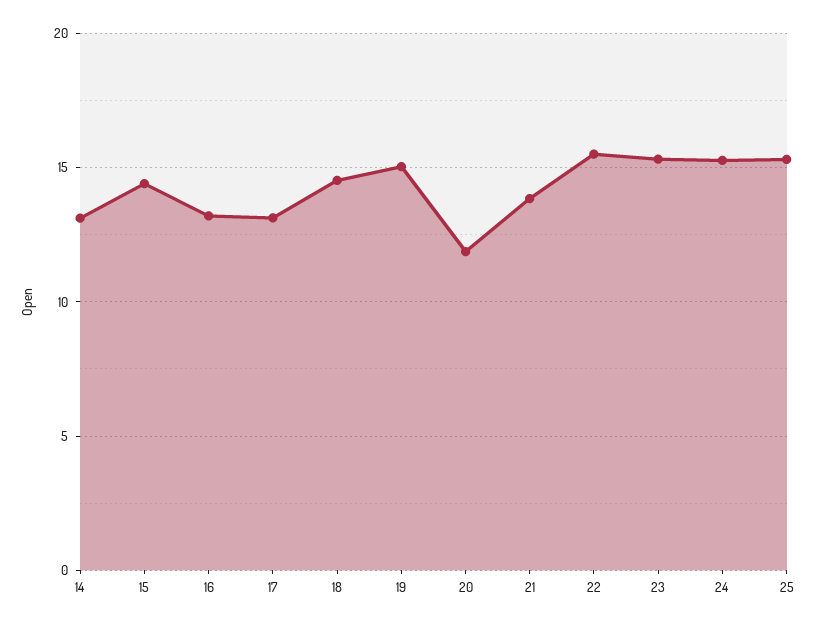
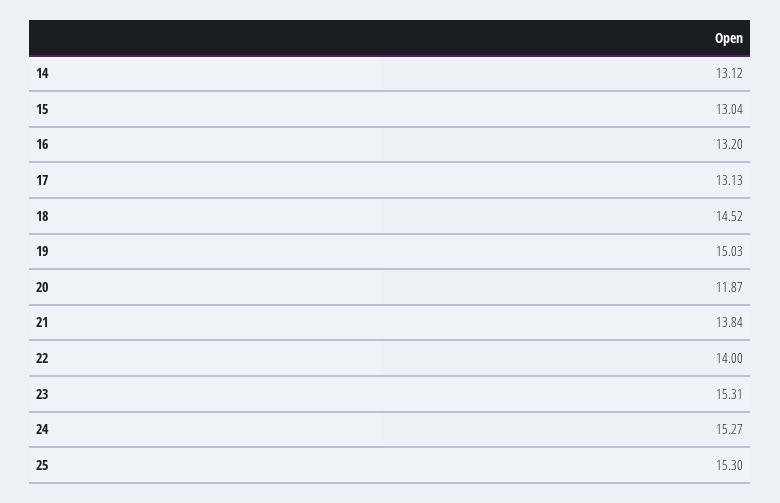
  {
    "14": 13.12,
-   "15": 14.5,
+   "15": 13.04,
    "16": 13.2,
    "17": 13.13,
    "18": 14.52,
    "19": 15.03,
    "20": 11.87,
    "21": 13.84,
-   "22": 15.5,
+   "22": 14,
    "23": 15.31,
    "24": 15.27,
    "25": 15.3
  }

